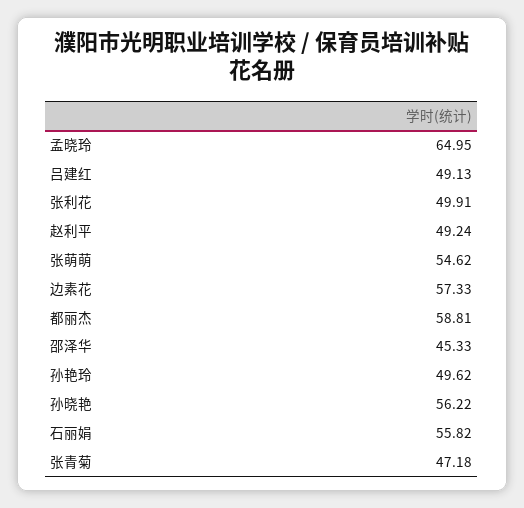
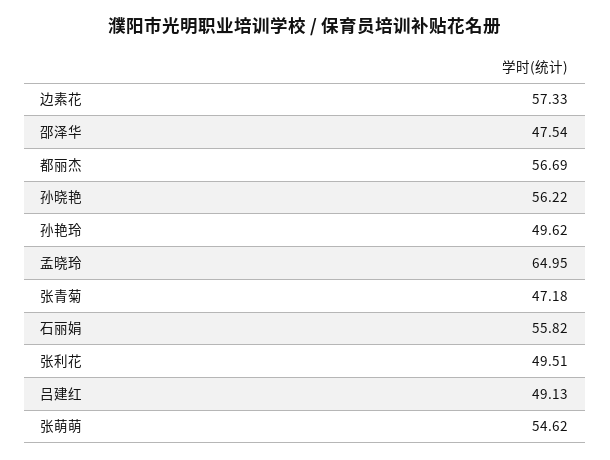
  {
    "孟晓玲": 64.95,
    "吕建红": 49.13,
-   "张利花": 49.91,
+   "张利花": 49.51,
-   "赵利平": 49.24,
    "张萌萌": 54.62,
    "边素花": 57.33,
-   "都丽杰": 58.81,
+   "都丽杰": 56.69,
-   "邵泽华": 45.33,
+   "邵泽华": 47.54,
    "孙艳玲": 49.62,
    "孙晓艳": 56.22,
    "石丽娟": 55.82,
    "张青菊": 47.18
  }

